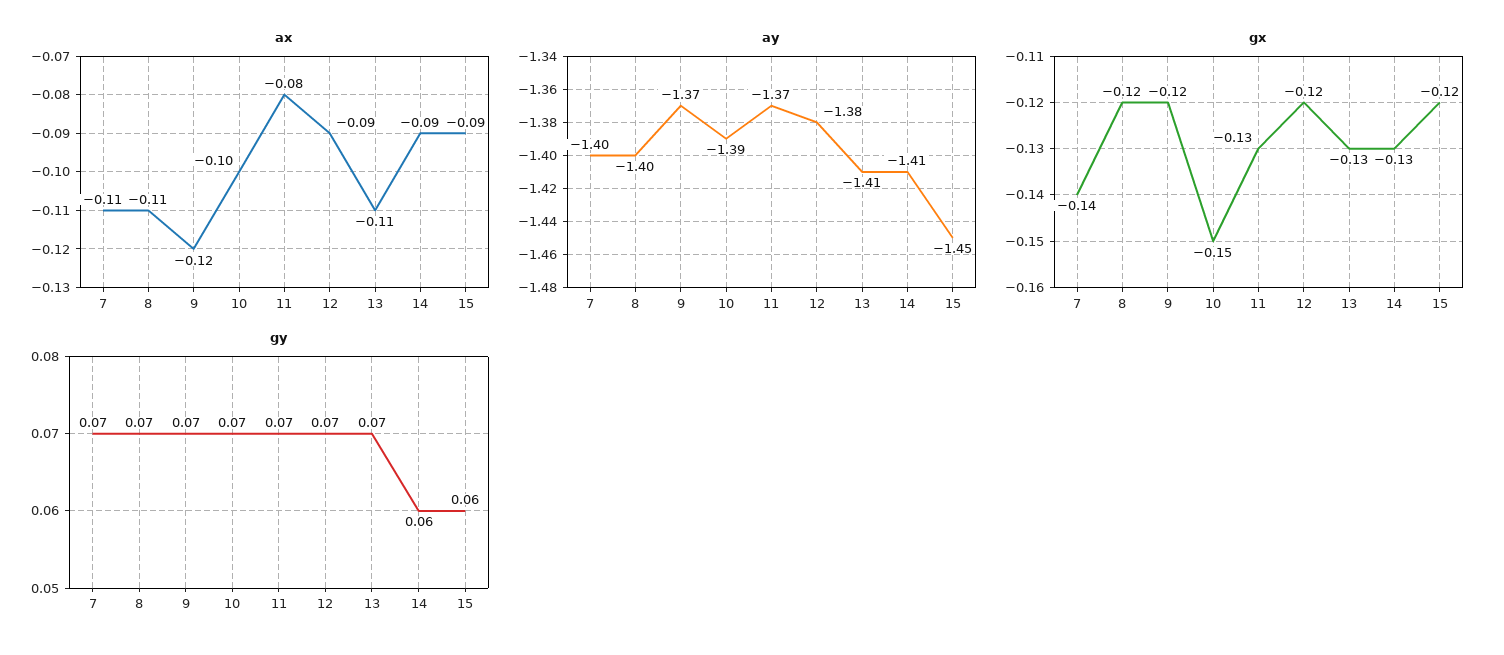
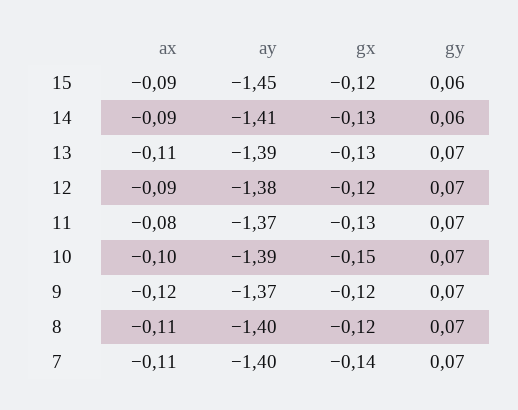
  {
    "ax": {
      "7": -0.11,
      "8": -0.11,
      "9": -0.12,
      "10": -0.1,
      "11": -0.08,
      "12": -0.09,
      "13": -0.11,
      "14": -0.09,
      "15": -0.09
    },
    "ay": {
      "7": -1.4,
      "8": -1.4,
      "9": -1.37,
      "10": -1.39,
      "11": -1.37,
      "12": -1.38,
-     "13": -1.41,
+     "13": -1.39,
      "14": -1.41,
      "15": -1.45
    },
    "gx": {
      "7": -0.14,
      "8": -0.12,
      "9": -0.12,
      "10": -0.15,
      "11": -0.13,
      "12": -0.12,
      "13": -0.13,
      "14": -0.13,
      "15": -0.12
    },
    "gy": {
      "7": 0.07,
      "8": 0.07,
      "9": 0.07,
      "10": 0.07,
      "11": 0.07,
      "12": 0.07,
      "13": 0.07,
      "14": 0.06,
      "15": 0.06
    }
  }

